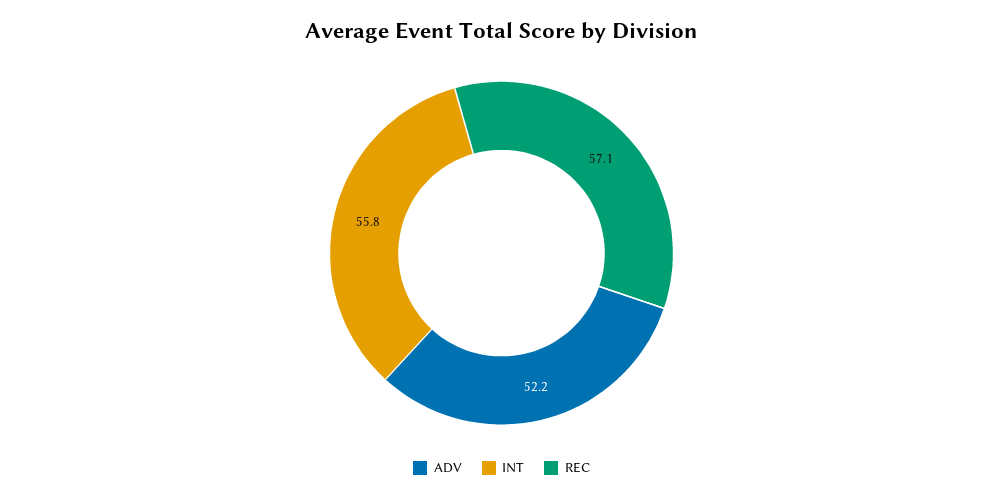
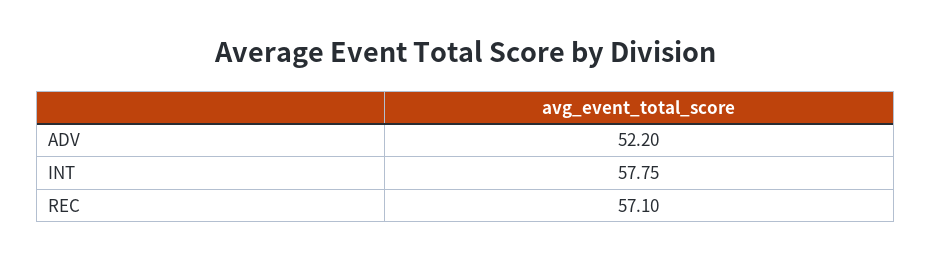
  {
    "ADV": 52.2,
-   "INT": 55.8,
+   "INT": 57.75,
    "REC": 57.1
  }

